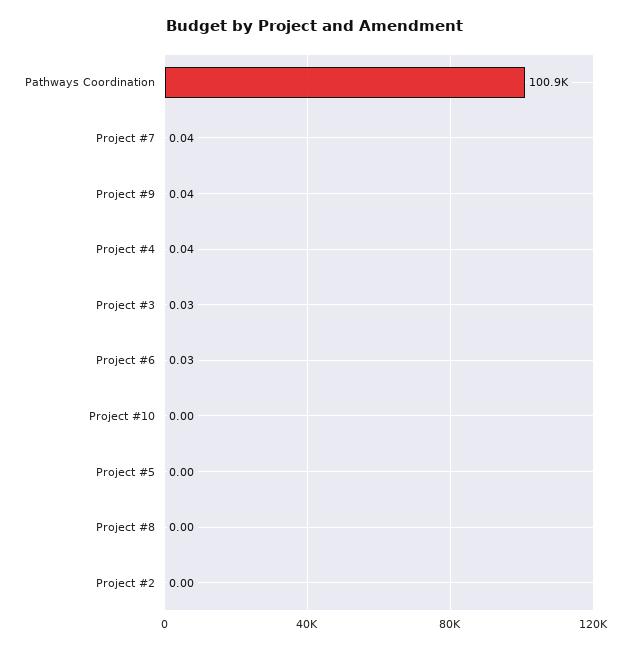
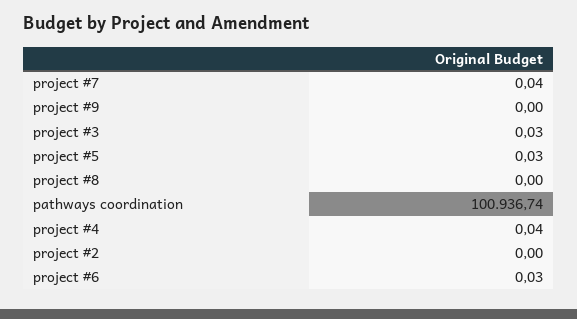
  {
    "Pathways Coordination": 100936.74,
    "Project #7": 0.04,
-   "Project #9": 0.04,
+   "Project #9": 0,
    "Project #4": 0.04,
    "Project #3": 0.03,
    "Project #6": 0.03,
-   "Project #10": 0,
-   "Project #5": 0,
+   "Project #5": 0.03,
    "Project #8": 0,
    "Project #2": 0
  }

